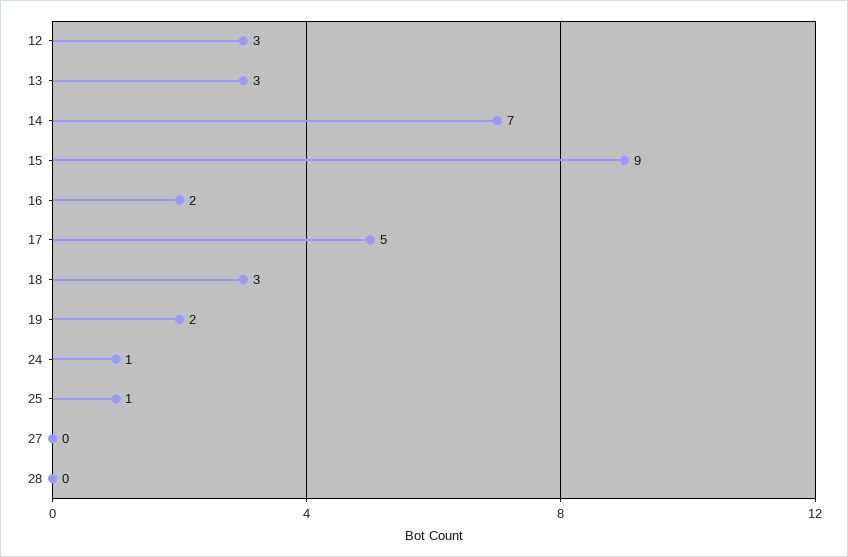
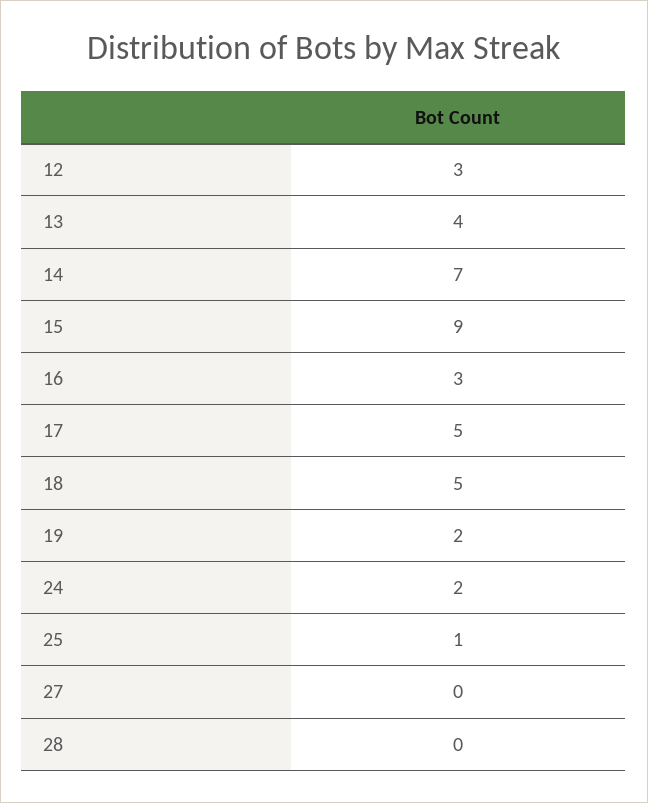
  {
    "12": 3,
-   "13": 3,
+   "13": 4,
    "14": 7,
    "15": 9,
-   "16": 2,
+   "16": 3,
    "17": 5,
-   "18": 3,
+   "18": 5,
    "19": 2,
-   "24": 1,
+   "24": 2,
    "25": 1,
    "27": 0,
    "28": 0
  }

